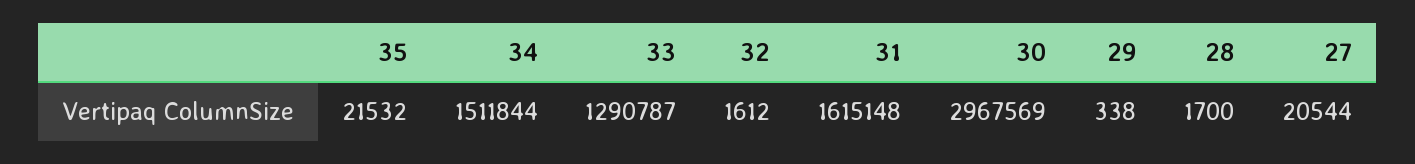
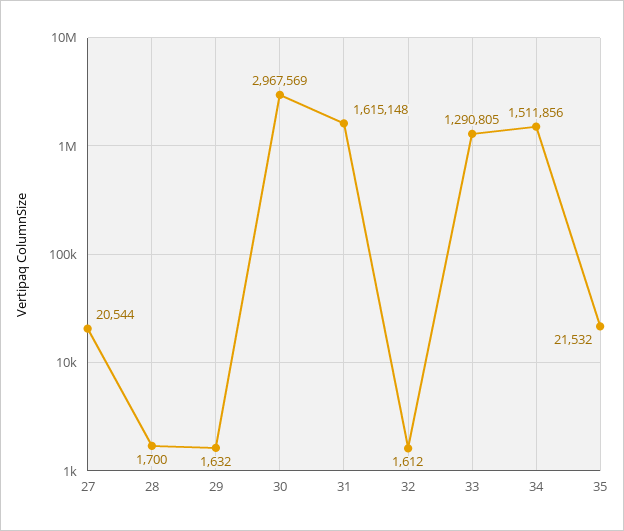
  {
    "35": 21532,
-   "34": 1511844,
+   "34": 1511856,
-   "33": 1290787,
+   "33": 1290805,
    "32": 1612,
    "31": 1615148,
    "30": 2967569,
-   "29": 338,
+   "29": 1632,
    "28": 1700,
    "27": 20544
  }

